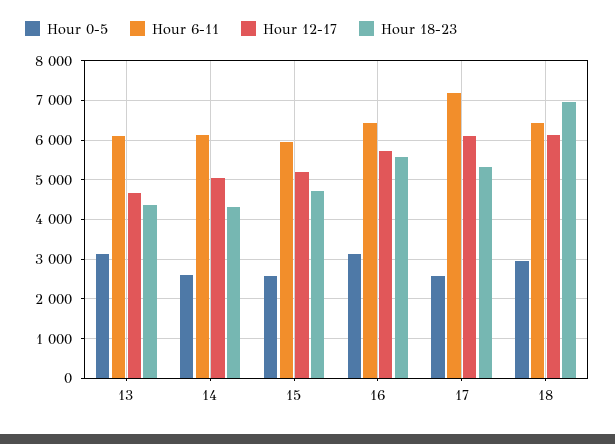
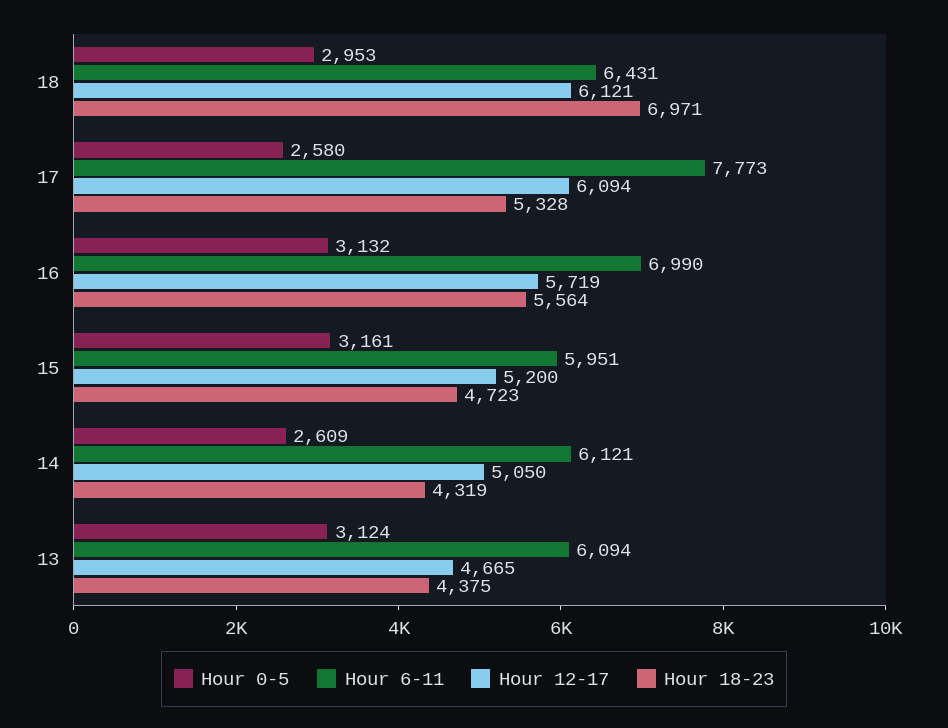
  {
    "Hour 0-5": {
      "13": 3124,
      "14": 2609,
-     "15": 2600,
+     "15": 3161,
      "16": 3132,
      "17": 2580,
      "18": 2953
    },
    "Hour 6-11": {
      "13": 6094,
      "14": 6121,
      "15": 5951,
-     "16": 6400,
+     "16": 6990,
-     "17": 7200,
+     "17": 7773,
      "18": 6431
    },
    "Hour 12-17": {
      "13": 4665,
      "14": 5050,
      "15": 5200,
      "16": 5719,
      "17": 6094,
      "18": 6121
    },
    "Hour 18-23": {
      "13": 4375,
      "14": 4319,
      "15": 4723,
      "16": 5564,
      "17": 5328,
      "18": 6971
    }
  }

